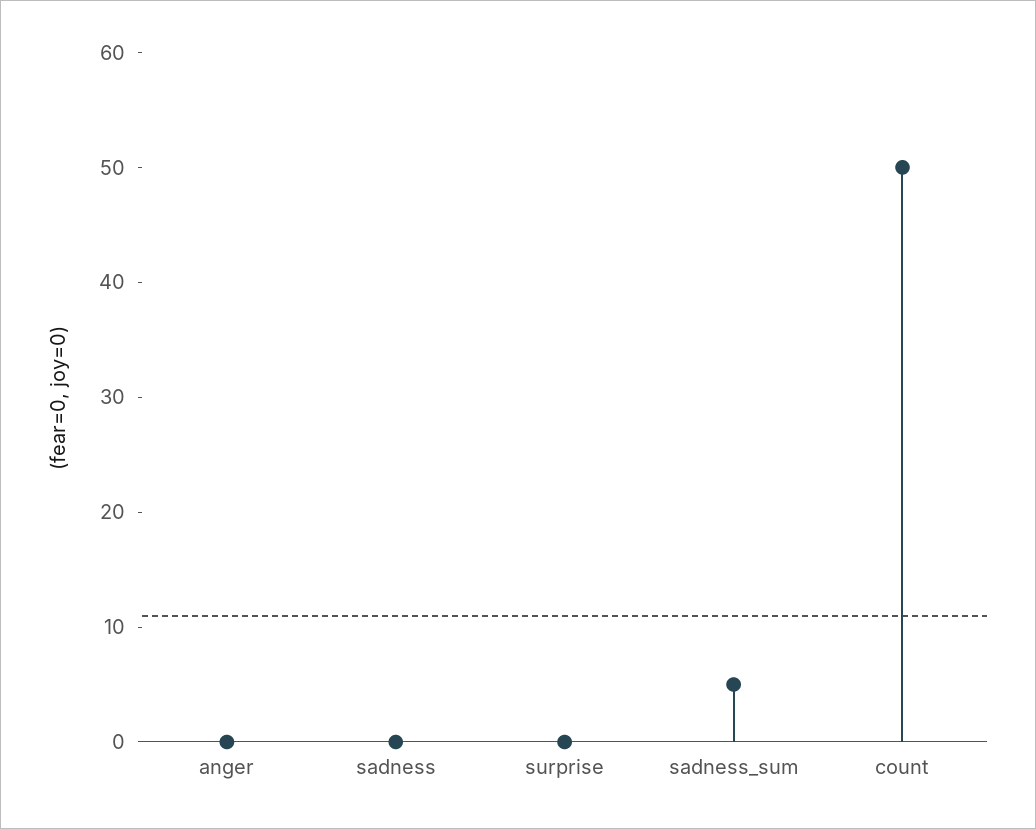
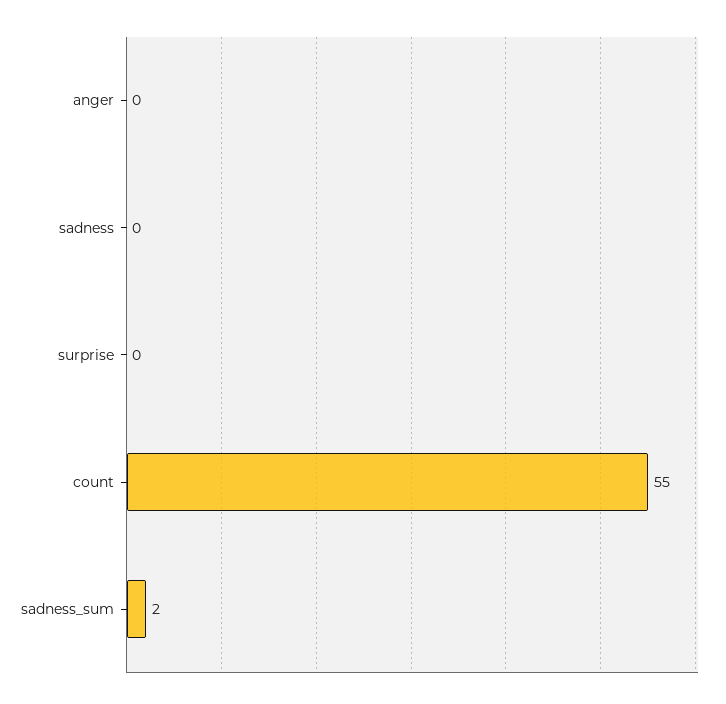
  {
    "anger": 0,
    "sadness": 0,
    "surprise": 0,
-   "sadness_sum": 5,
+   "sadness_sum": 2,
-   "count": 50
+   "count": 55
  }

